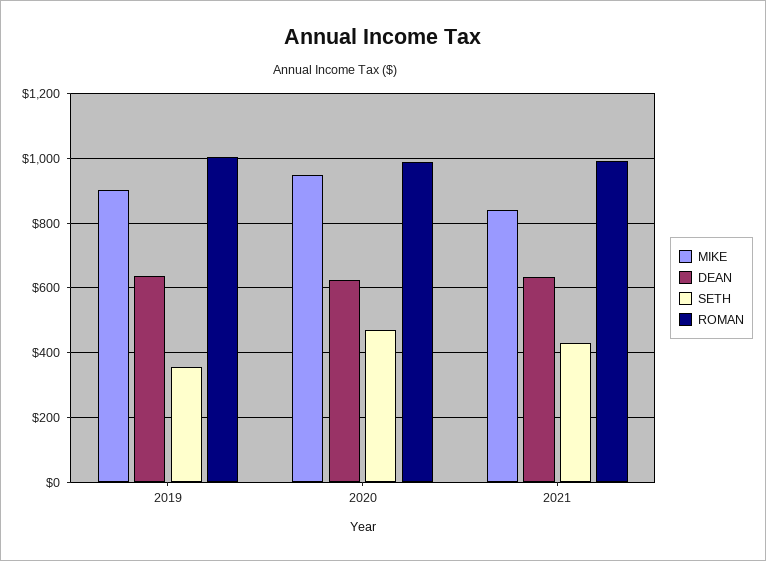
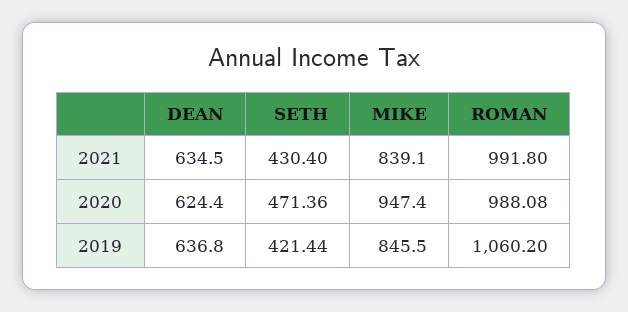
  {
    "MIKE": {
-     "2019": 900,
+     "2019": 845.5,
      "2020": 947.4,
      "2021": 839.1
    },
    "DEAN": {
      "2019": 636.8,
      "2020": 624.4,
      "2021": 634.5
    },
    "SETH": {
-     "2019": 360,
+     "2019": 421.44,
      "2020": 471.36,
      "2021": 430.4
    },
    "ROMAN": {
-     "2019": 1000,
+     "2019": 1060.2,
      "2020": 988.08,
      "2021": 991.8
    }
  }

